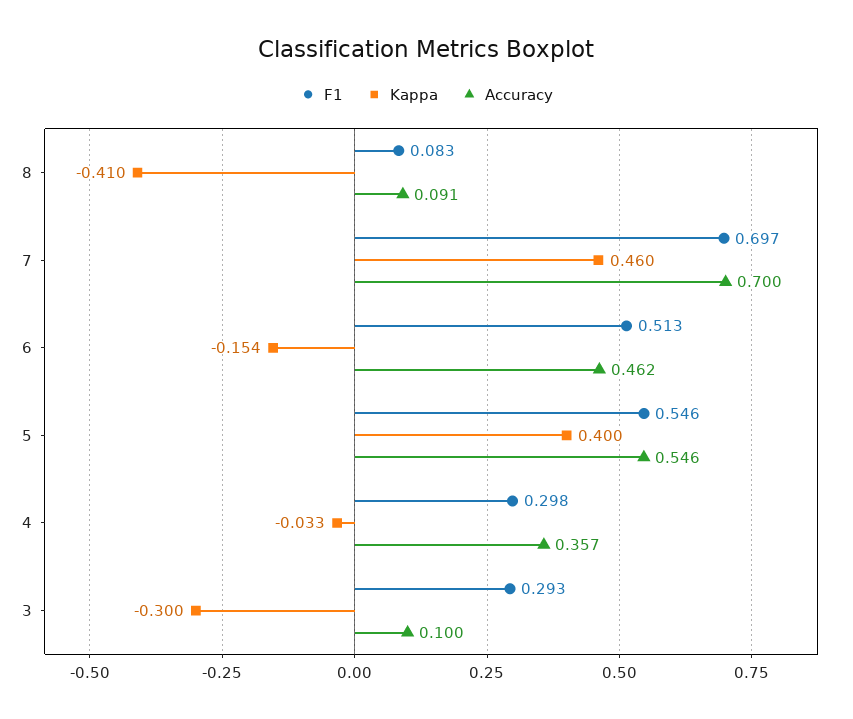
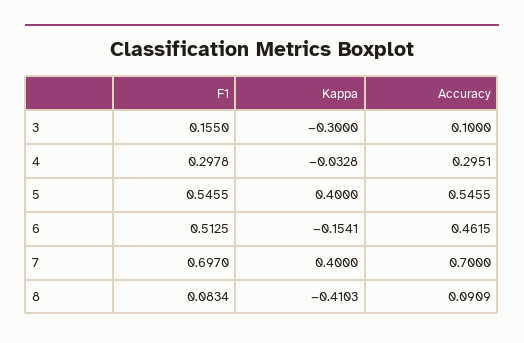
  {
    "F1": {
      "8": 0.0834,
      "7": 0.697,
      "6": 0.5125,
      "5": 0.5455,
      "4": 0.2978,
-     "3": 0.293
+     "3": 0.155
    },
    "Kappa": {
      "8": -0.4103,
-     "7": 0.46,
+     "7": 0.4,
      "6": -0.1541,
      "5": 0.4,
      "4": -0.0328,
      "3": -0.3
    },
    "Accuracy": {
      "8": 0.0909,
      "7": 0.7,
      "6": 0.4615,
      "5": 0.5455,
-     "4": 0.357,
+     "4": 0.2951,
      "3": 0.1
    }
  }

